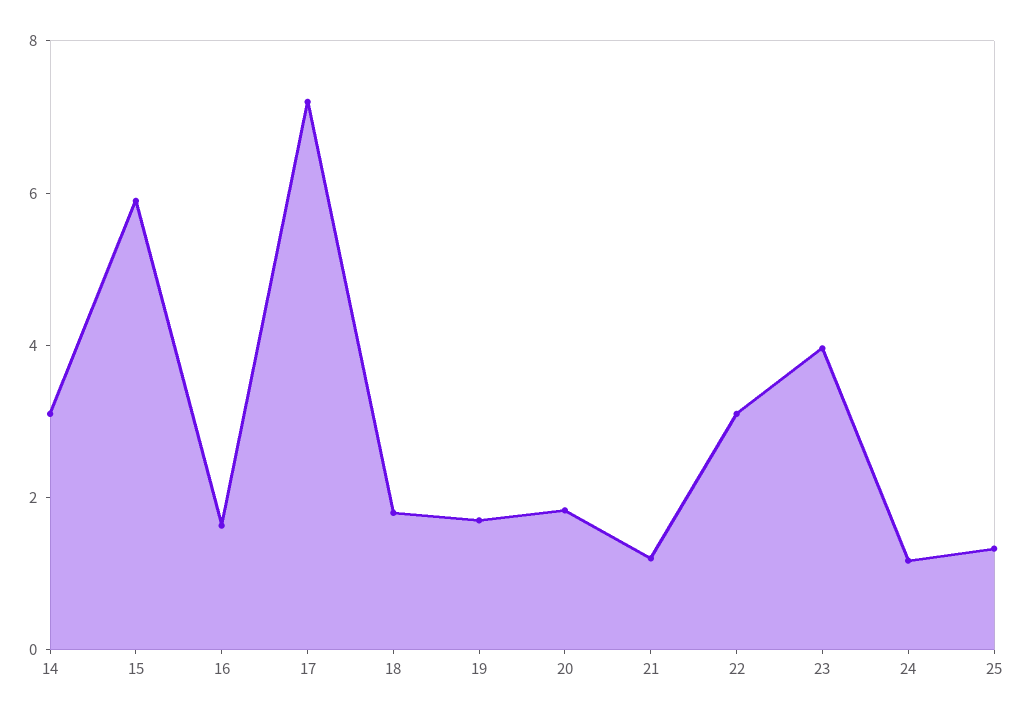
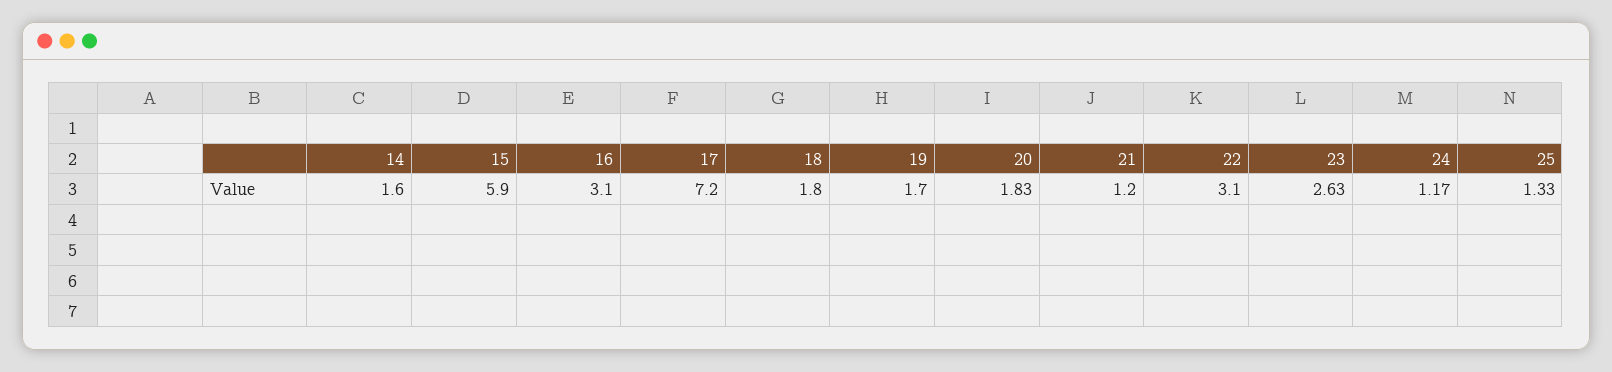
  {
-   "14": 3,
+   "14": 1.6,
    "15": 5.9,
-   "16": 1.5,
+   "16": 3.1,
    "17": 7.2,
    "18": 1.8,
    "19": 1.7,
    "20": 1.83,
    "21": 1.2,
    "22": 3.1,
-   "23": 4,
+   "23": 2.63,
    "24": 1.17,
    "25": 1.33
  }

